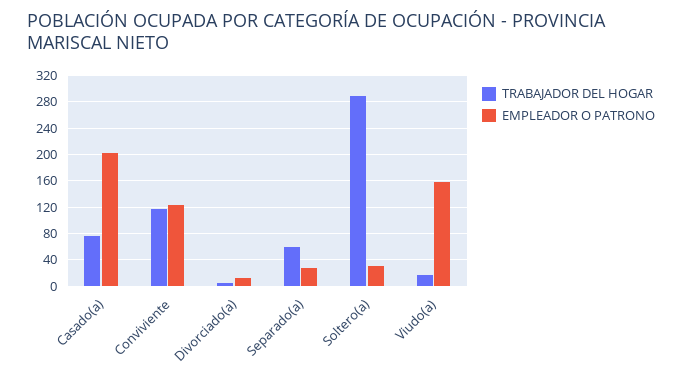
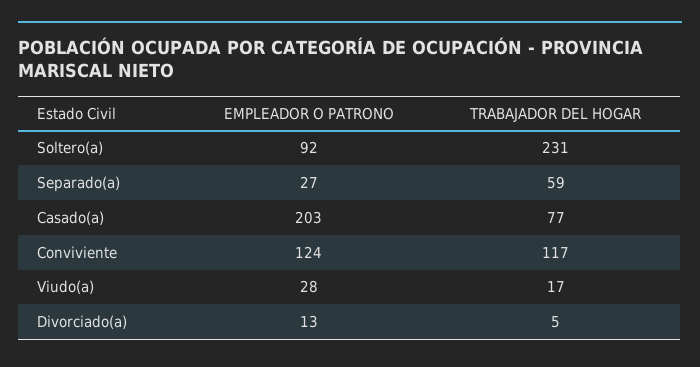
  {
    "TRABAJADOR DEL HOGAR": {
      "Casado(a)": 77,
      "Conviviente": 117,
      "Divorciado(a)": 5,
      "Separado(a)": 59,
-     "Soltero(a)": 290,
+     "Soltero(a)": 231,
      "Viudo(a)": 17
    },
    "EMPLEADOR O PATRONO": {
      "Casado(a)": 203,
      "Conviviente": 124,
      "Divorciado(a)": 13,
      "Separado(a)": 27,
-     "Soltero(a)": 30,
+     "Soltero(a)": 92,
-     "Viudo(a)": 160
+     "Viudo(a)": 28
    }
  }

